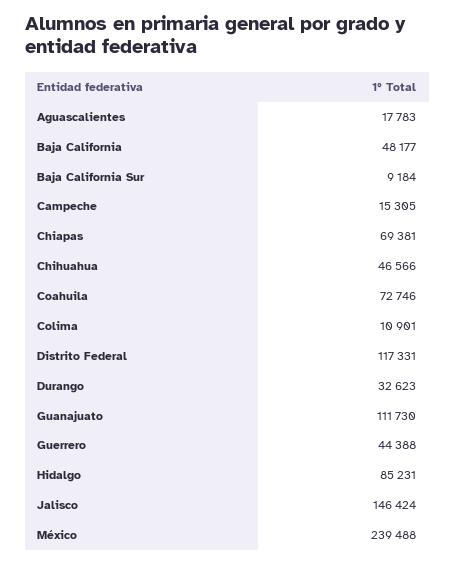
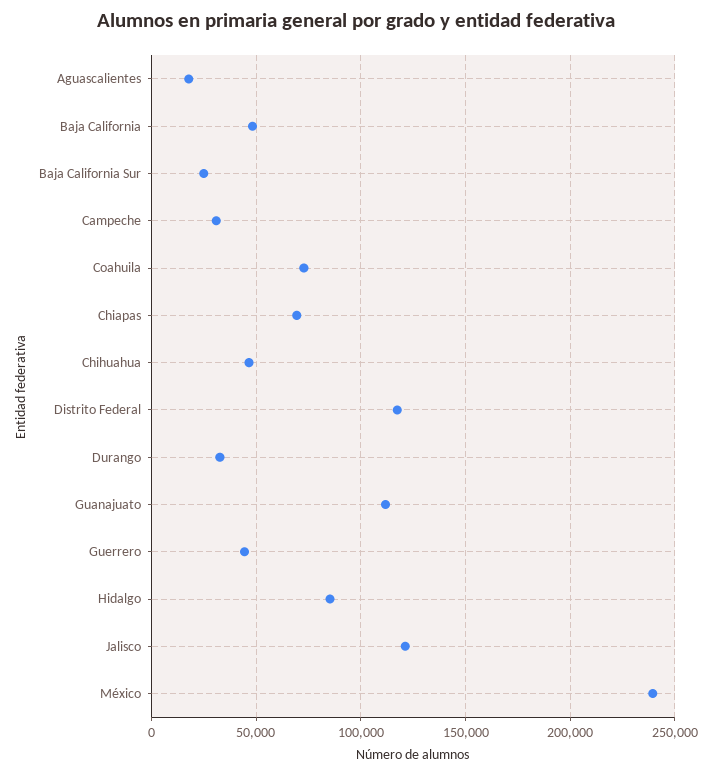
  {
    "Aguascalientes": 17783,
    "Baja California": 48177,
-   "Baja California Sur": 9184,
+   "Baja California Sur": 25000,
-   "Campeche": 15305,
+   "Campeche": 30000,
    "Chiapas": 69381,
    "Chihuahua": 46566,
    "Coahuila": 72746,
-   "Colima": 10901,
    "Distrito Federal": 117331,
    "Durango": 32623,
    "Guanajuato": 111730,
    "Guerrero": 44388,
    "Hidalgo": 85231,
-   "Jalisco": 146424,
+   "Jalisco": 120000,
    "México": 239488
  }

